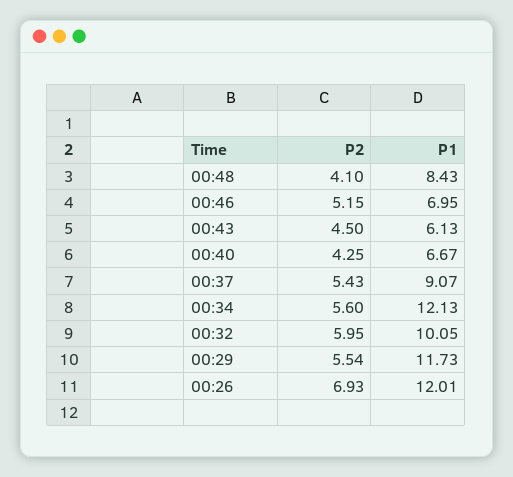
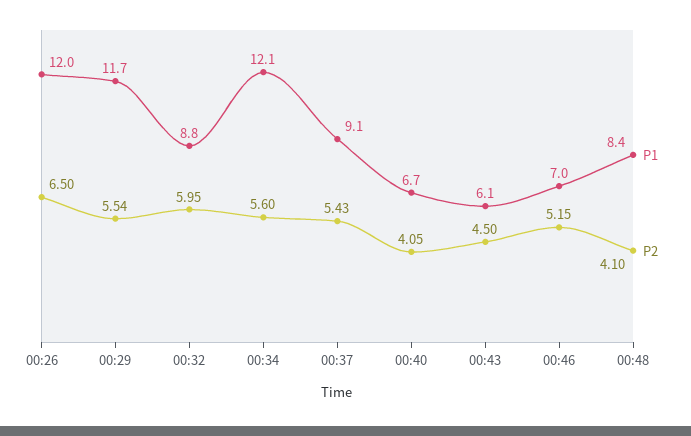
  {
    "P2": {
      "00:48": 4.1,
      "00:46": 5.15,
      "00:43": 4.5,
-     "00:40": 4.25,
+     "00:40": 4.05,
      "00:37": 5.43,
      "00:34": 5.6,
      "00:32": 5.95,
      "00:29": 5.54,
-     "00:26": 6.93
+     "00:26": 6.5
    },
    "P1": {
      "00:48": 8.43,
      "00:46": 6.95,
      "00:43": 6.13,
      "00:40": 6.67,
      "00:37": 9.07,
      "00:34": 12.13,
-     "00:32": 10.05,
+     "00:32": 8.8,
      "00:29": 11.73,
      "00:26": 12.01
    }
  }

